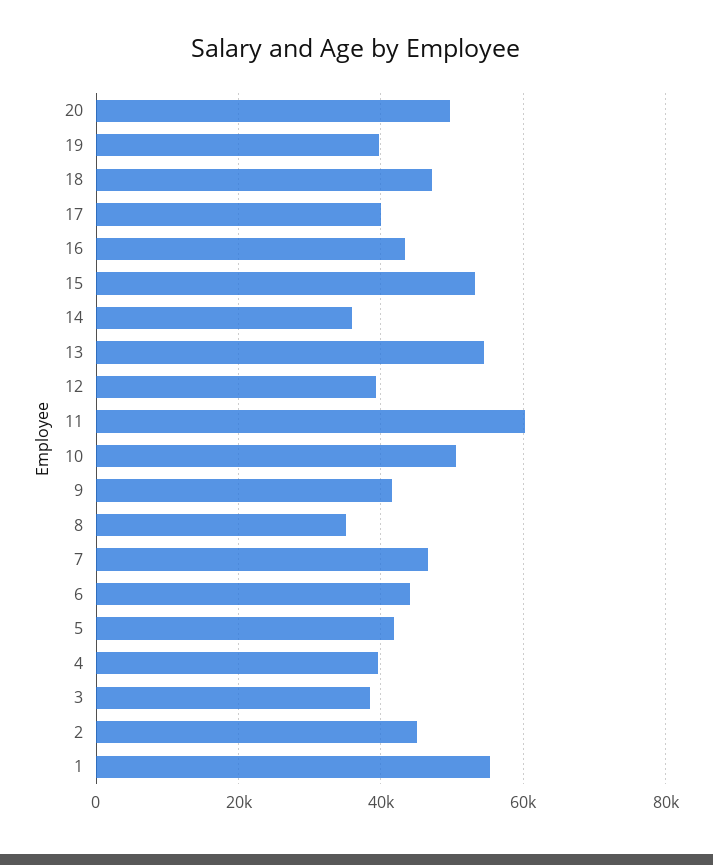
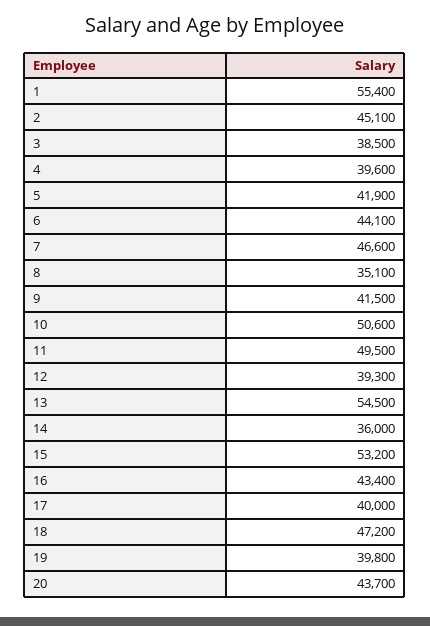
  {
-   "20": 50000,
+   "20": 43700,
    "19": 39800,
    "18": 47200,
    "17": 40000,
    "16": 43400,
    "15": 53200,
    "14": 36000,
    "13": 54500,
    "12": 39300,
-   "11": 60000,
+   "11": 49500,
    "10": 50600,
    "9": 41500,
    "8": 35100,
    "7": 46600,
    "6": 44100,
    "5": 41900,
    "4": 39600,
    "3": 38500,
    "2": 45100,
    "1": 55400
  }

